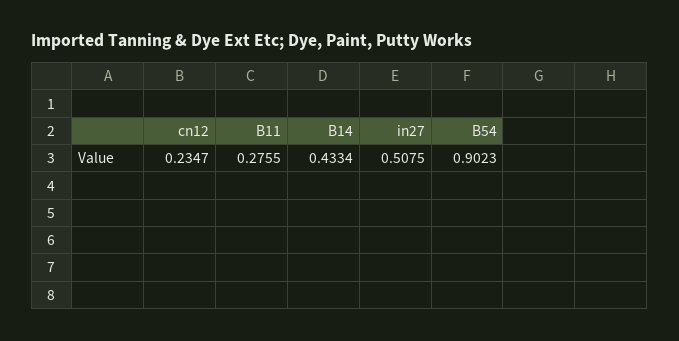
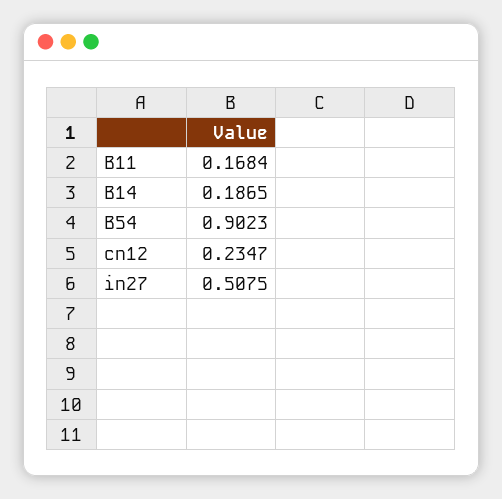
  {
    "cn12": 0.2347,
-   "B11": 0.2755,
+   "B11": 0.1684,
-   "B14": 0.4334,
+   "B14": 0.1865,
    "in27": 0.5075,
    "B54": 0.9023
  }

